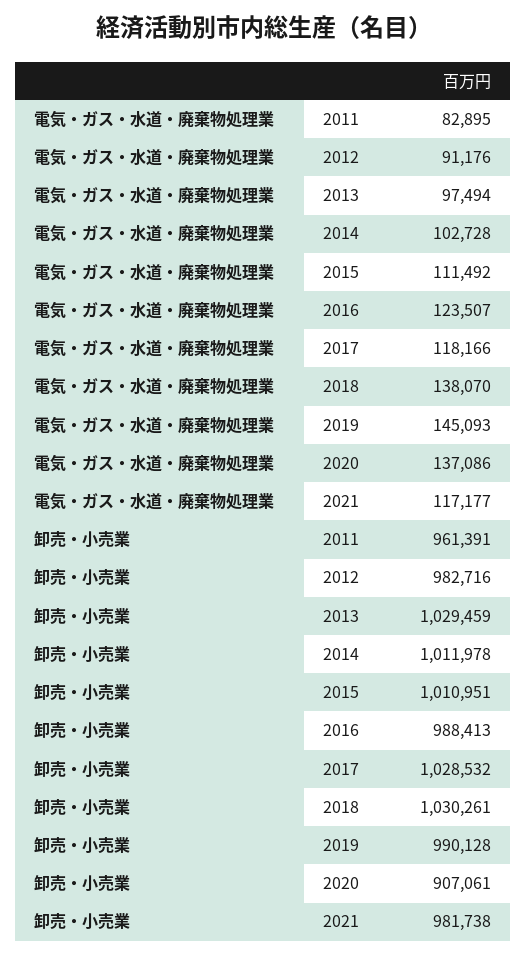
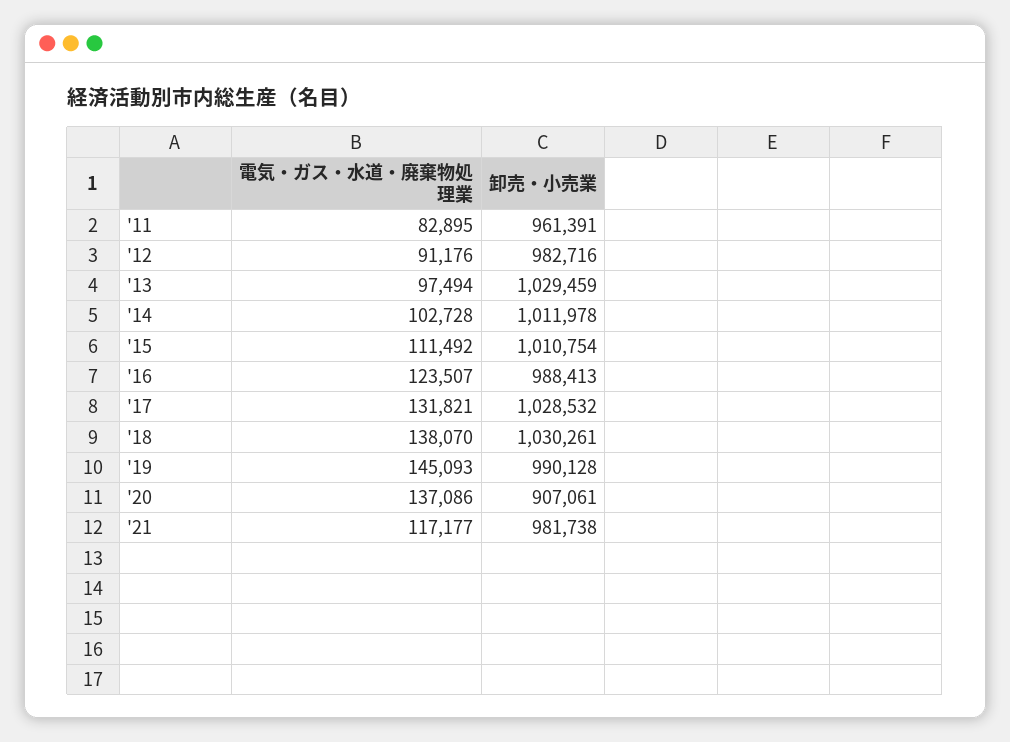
  {
    "電気・ガス・水道・廃棄物処理業": {
      "2011": 82895,
      "2012": 91176,
      "2013": 97494,
      "2014": 102728,
      "2015": 111492,
      "2016": 123507,
-     "2017": 118166,
+     "2017": 131821,
      "2018": 138070,
      "2019": 145093,
      "2020": 137086,
      "2021": 117177
    },
    "卸売・小売業": {
      "2011": 961391,
      "2012": 982716,
      "2013": 1029459,
      "2014": 1011978,
-     "2015": 1010951,
+     "2015": 1010754,
      "2016": 988413,
      "2017": 1028532,
      "2018": 1030261,
      "2019": 990128,
      "2020": 907061,
      "2021": 981738
    }
  }

